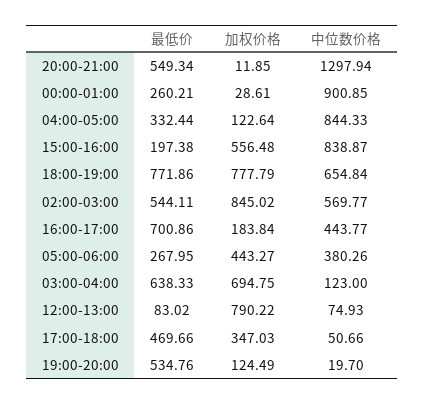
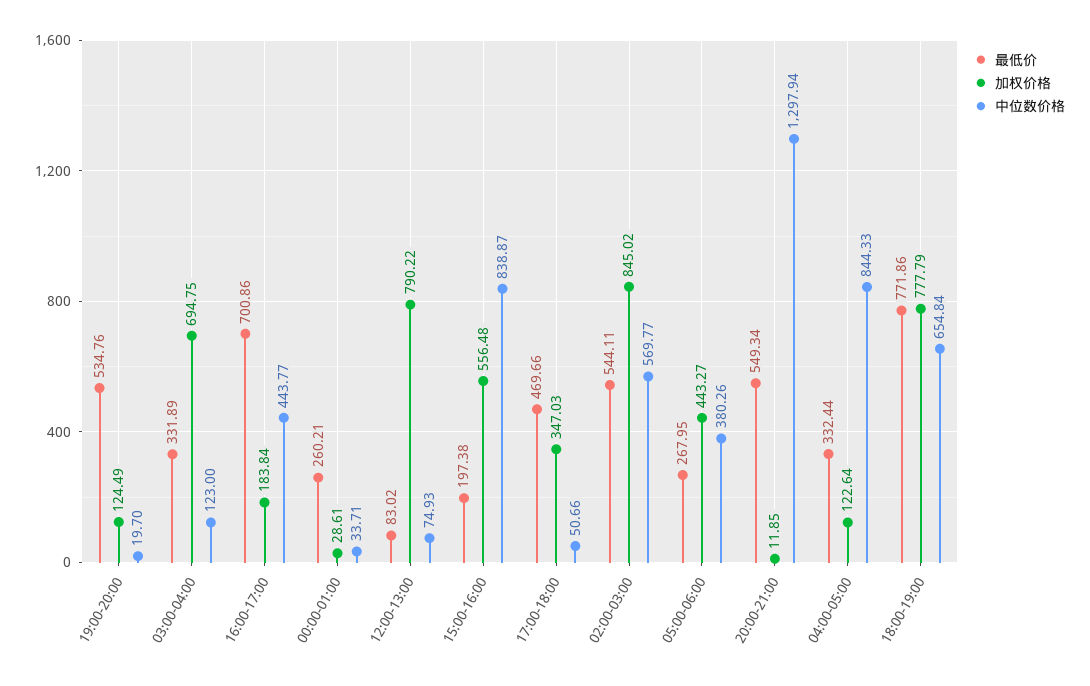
  {
    "最低价": {
      "20:00-21:00": 549.34,
      "00:00-01:00": 260.21,
      "04:00-05:00": 332.44,
      "15:00-16:00": 197.38,
      "18:00-19:00": 771.86,
      "02:00-03:00": 544.11,
      "16:00-17:00": 700.86,
      "05:00-06:00": 267.95,
-     "03:00-04:00": 638.33,
+     "03:00-04:00": 331.89,
      "12:00-13:00": 83.02,
      "17:00-18:00": 469.66,
      "19:00-20:00": 534.76
    },
    "加权价格": {
      "20:00-21:00": 11.85,
      "00:00-01:00": 28.61,
      "04:00-05:00": 122.64,
      "15:00-16:00": 556.48,
      "18:00-19:00": 777.79,
      "02:00-03:00": 845.02,
      "16:00-17:00": 183.84,
      "05:00-06:00": 443.27,
      "03:00-04:00": 694.75,
      "12:00-13:00": 790.22,
      "17:00-18:00": 347.03,
      "19:00-20:00": 124.49
    },
    "中位数价格": {
      "20:00-21:00": 1297.94,
-     "00:00-01:00": 900.85,
+     "00:00-01:00": 33.71,
      "04:00-05:00": 844.33,
      "15:00-16:00": 838.87,
      "18:00-19:00": 654.84,
      "02:00-03:00": 569.77,
      "16:00-17:00": 443.77,
      "05:00-06:00": 380.26,
      "03:00-04:00": 123,
      "12:00-13:00": 74.93,
      "17:00-18:00": 50.66,
      "19:00-20:00": 19.7
    }
  }

